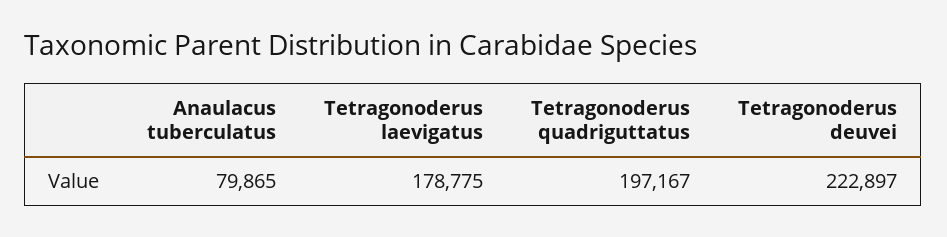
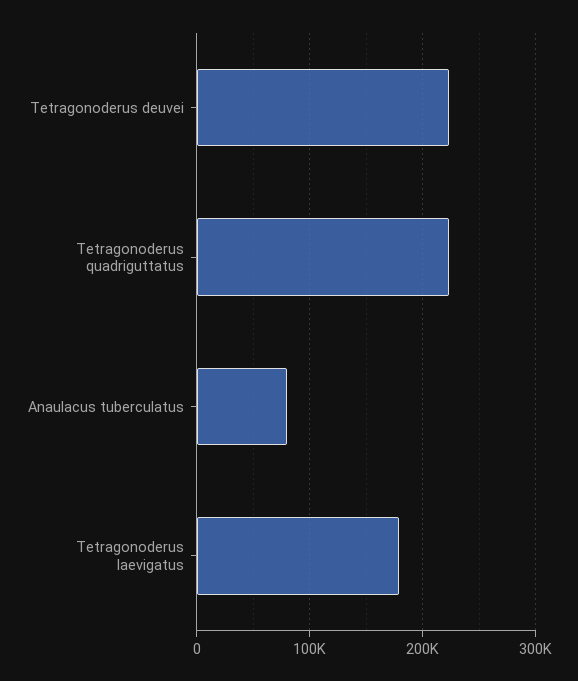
  {
    "Anaulacus tuberculatus": 79865,
    "Tetragonoderus laevigatus": 178775,
-   "Tetragonoderus quadriguttatus": 197167,
+   "Tetragonoderus quadriguttatus": 220000,
    "Tetragonoderus deuvei": 222897
  }

